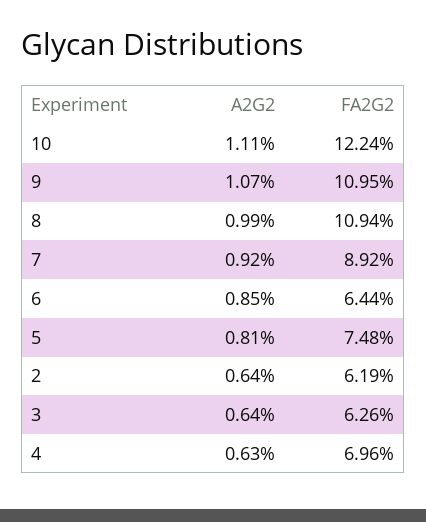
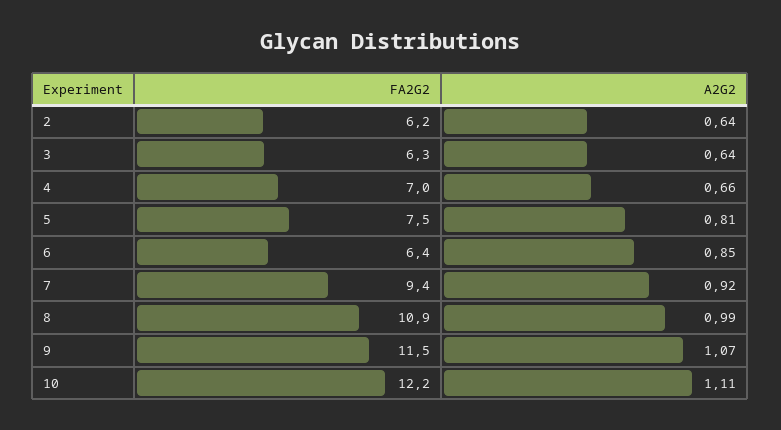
  {
    "A2G2": {
      "10": 1.11,
      "9": 1.07,
      "8": 0.99,
      "7": 0.92,
      "6": 0.85,
      "5": 0.81,
      "2": 0.64,
      "3": 0.64,
-     "4": 0.63
+     "4": 0.66
    },
    "FA2G2": {
      "10": 12.24,
-     "9": 10.95,
+     "9": 11.5,
      "8": 10.94,
-     "7": 8.92,
+     "7": 9.4,
      "6": 6.44,
      "5": 7.48,
      "2": 6.19,
      "3": 6.26,
      "4": 6.96
    }
  }

